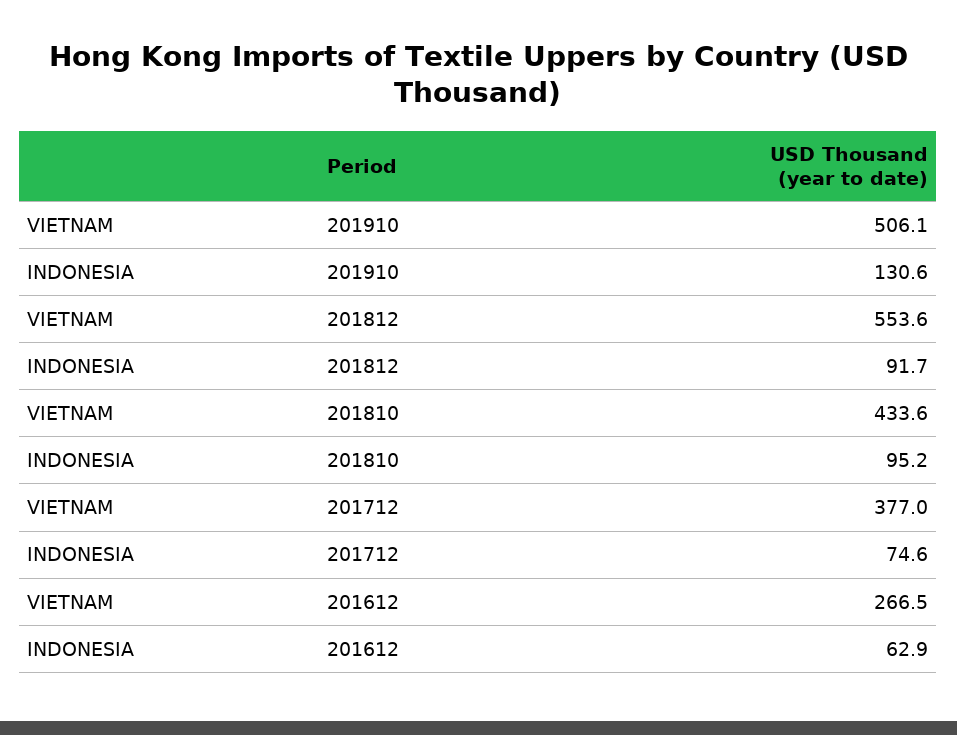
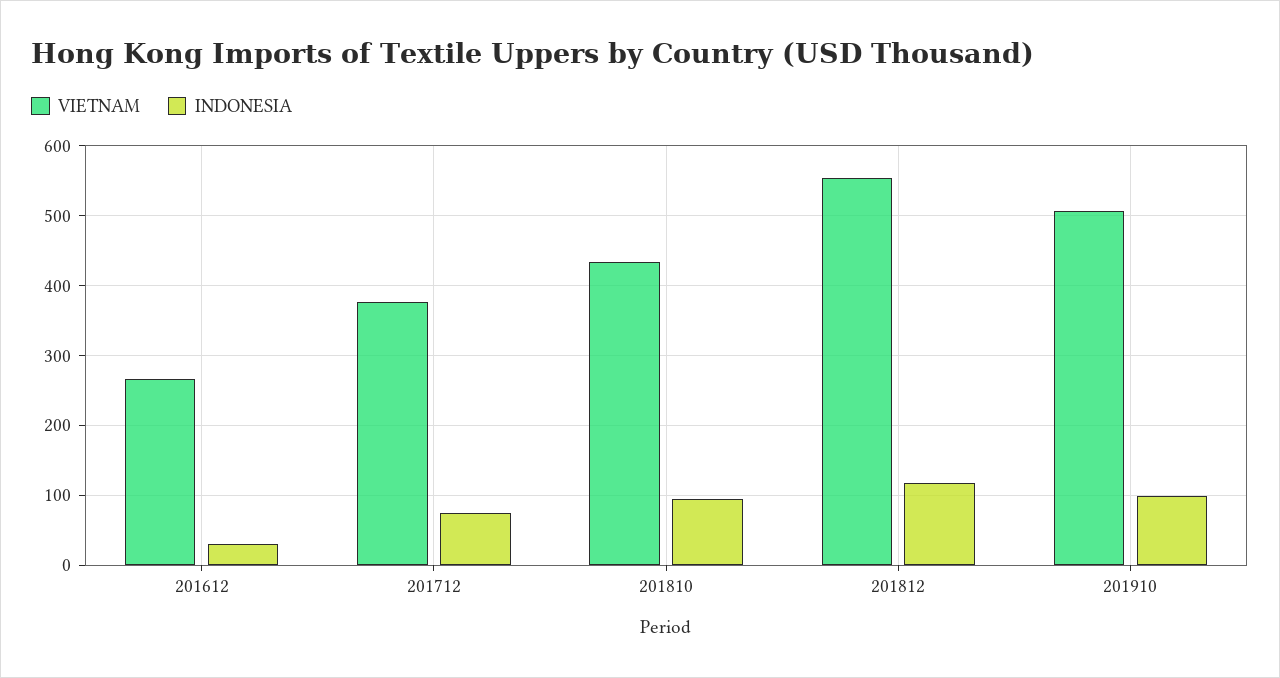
  {
    "VIETNAM": {
      "201910": 506.1,
      "201812": 553.6,
      "201810": 433.6,
      "201712": 377,
      "201612": 266.5
    },
    "INDONESIA": {
-     "201910": 130.6,
+     "201910": 100,
-     "201812": 91.7,
+     "201812": 120,
      "201810": 95.2,
      "201712": 74.6,
-     "201612": 62.9
+     "201612": 30
    }
  }

